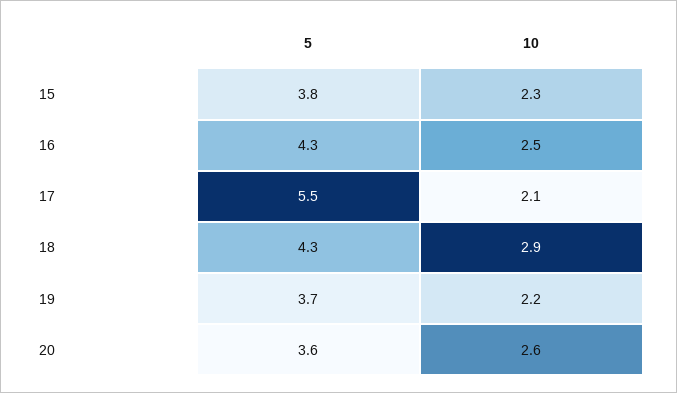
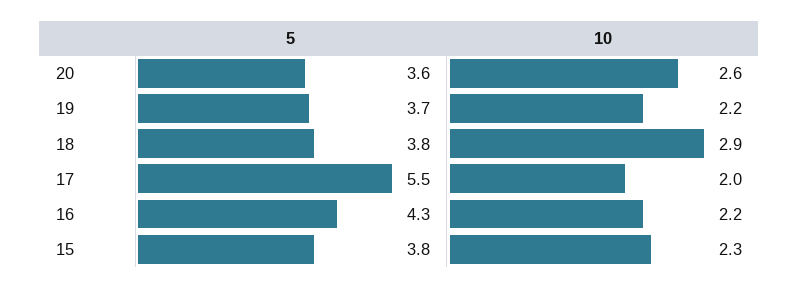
  {
    "5": {
      "15": 3.8,
      "16": 4.3,
      "17": 5.5,
-     "18": 4.3,
+     "18": 3.8,
      "19": 3.7,
      "20": 3.6
    },
    "10": {
      "15": 2.3,
-     "16": 2.5,
+     "16": 2.2,
-     "17": 2.1,
+     "17": 2,
      "18": 2.9,
      "19": 2.2,
      "20": 2.6
    }
  }

